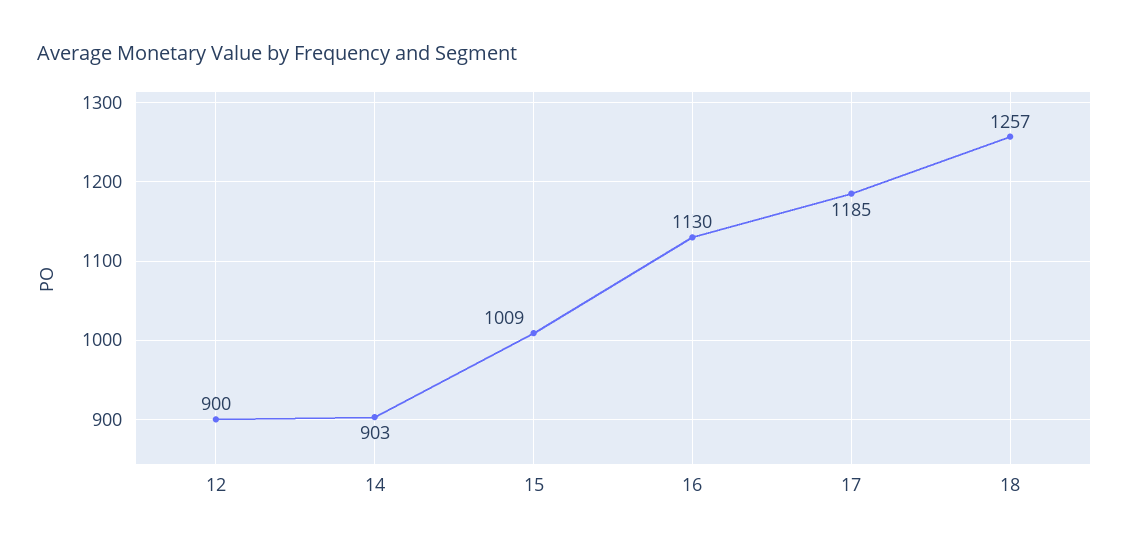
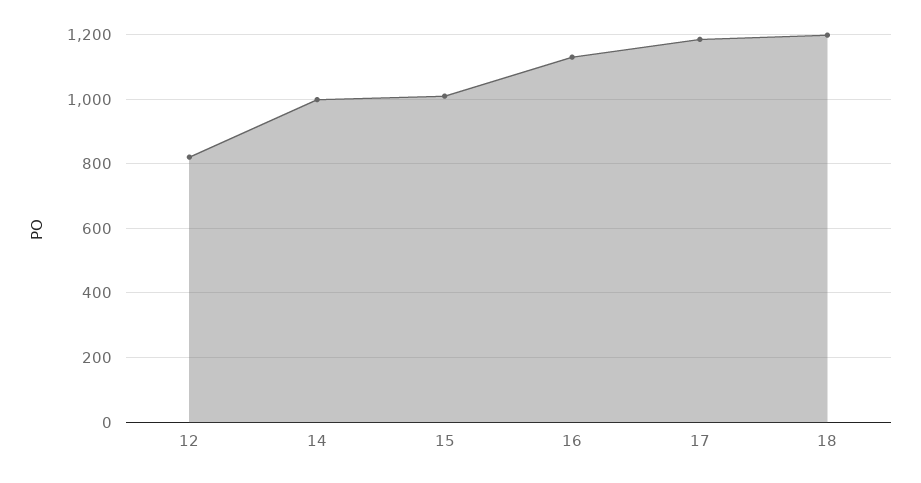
  {
-   "12": 900,
+   "12": 820,
-   "14": 903,
+   "14": 1000,
    "15": 1009,
    "16": 1130,
    "17": 1185,
-   "18": 1257
+   "18": 1200
  }

